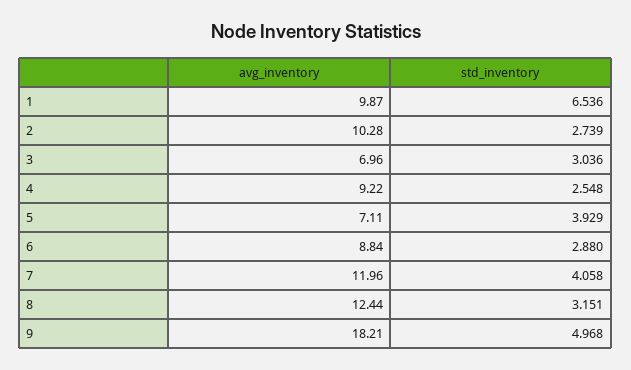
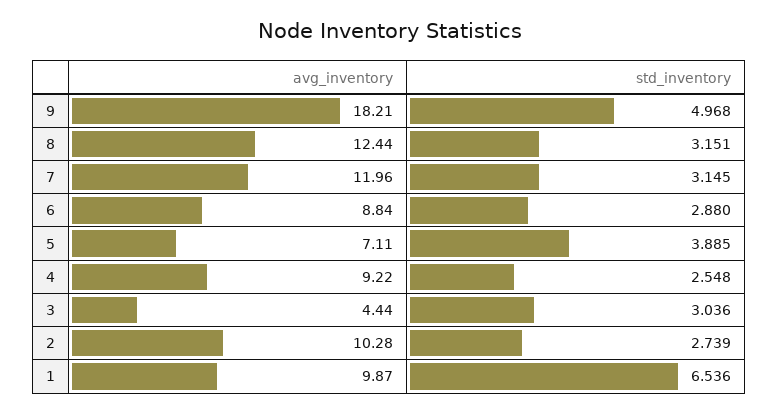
  {
    "avg_inventory": {
      "1": 9.87,
      "2": 10.28,
-     "3": 6.96,
+     "3": 4.44,
      "4": 9.22,
      "5": 7.11,
      "6": 8.84,
      "7": 11.96,
      "8": 12.44,
      "9": 18.21
    },
    "std_inventory": {
      "1": 6.536,
      "2": 2.739,
      "3": 3.036,
      "4": 2.548,
-     "5": 3.929,
+     "5": 3.885,
      "6": 2.88,
-     "7": 4.058,
+     "7": 3.145,
      "8": 3.151,
      "9": 4.968
    }
  }

